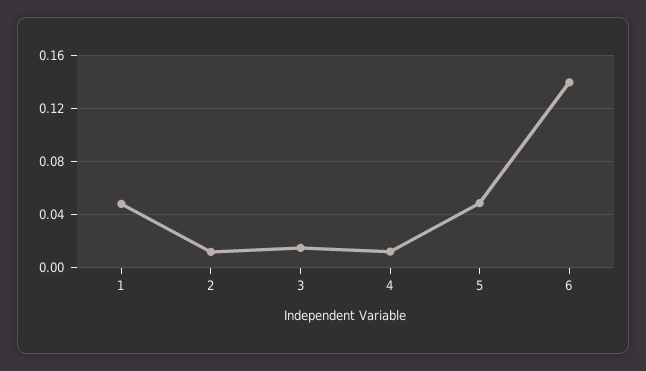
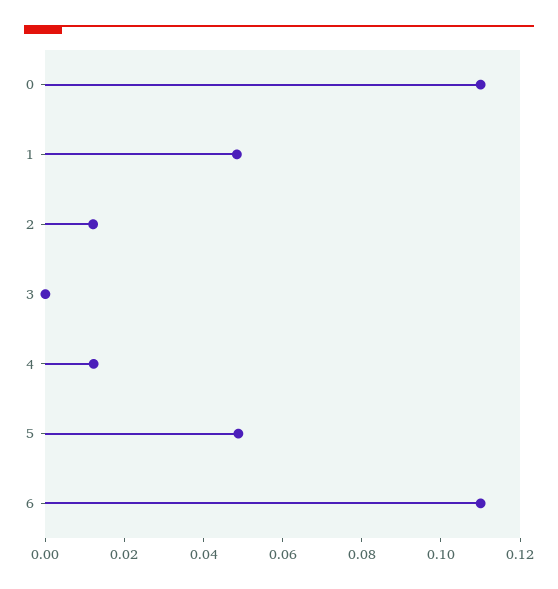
  {
    "1": 0.05,
    "2": 0.01,
-   "3": 0.015,
+   "3": 0,
    "4": 0.01,
    "5": 0.05,
-   "6": 0.14
+   "6": 0.11,
+   "0": 0.11
  }

